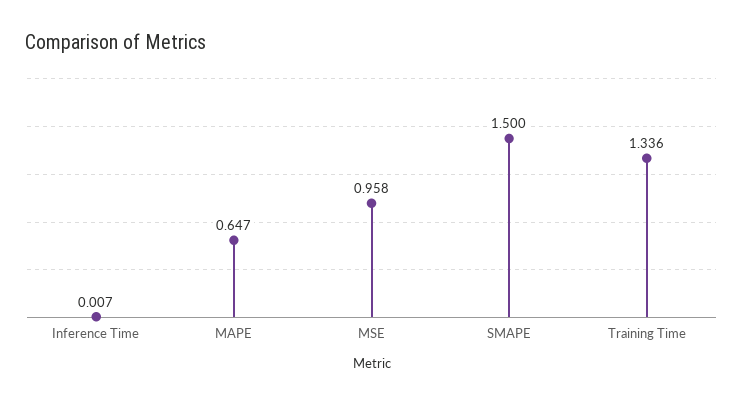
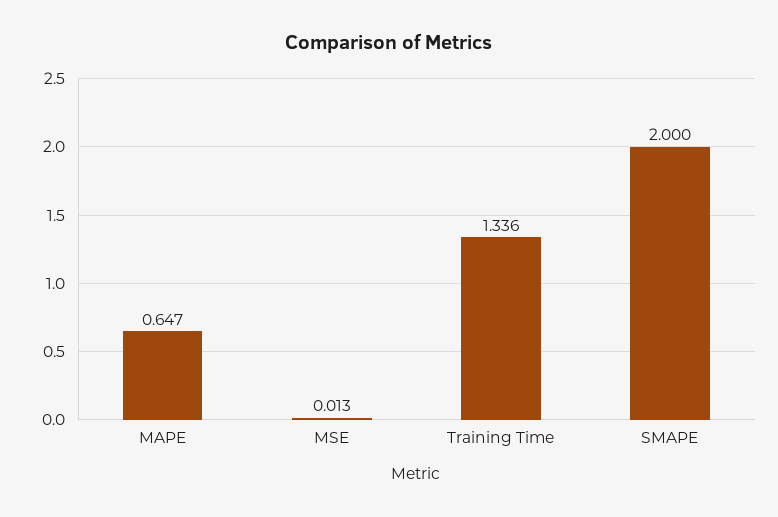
  {
-   "Inference Time": 0.007,
    "MAPE": 0.647,
-   "MSE": 0.958,
+   "MSE": 0.013,
-   "SMAPE": 1.5,
+   "SMAPE": 2,
    "Training Time": 1.336
  }

